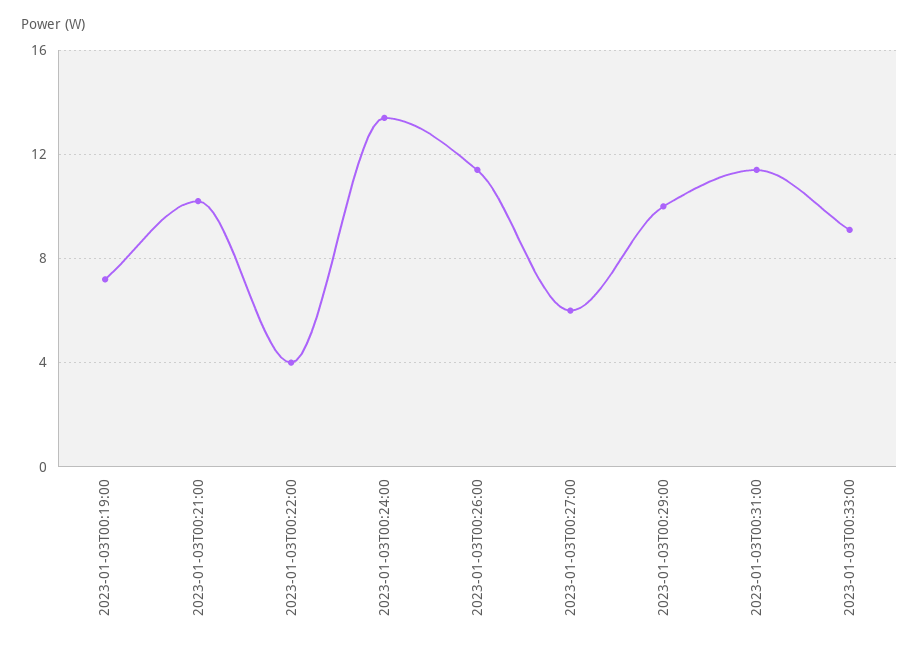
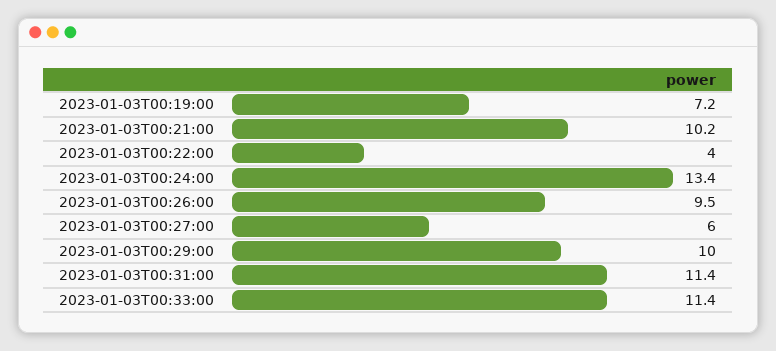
  {
    "2023-01-03T00:19:00": 7.2,
    "2023-01-03T00:21:00": 10.2,
    "2023-01-03T00:22:00": 4,
    "2023-01-03T00:24:00": 13.4,
-   "2023-01-03T00:26:00": 11.5,
+   "2023-01-03T00:26:00": 9.5,
    "2023-01-03T00:27:00": 6,
    "2023-01-03T00:29:00": 10,
    "2023-01-03T00:31:00": 11.4,
-   "2023-01-03T00:33:00": 9
+   "2023-01-03T00:33:00": 11.4
  }

